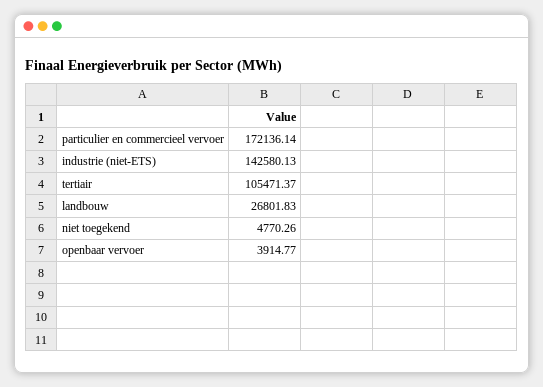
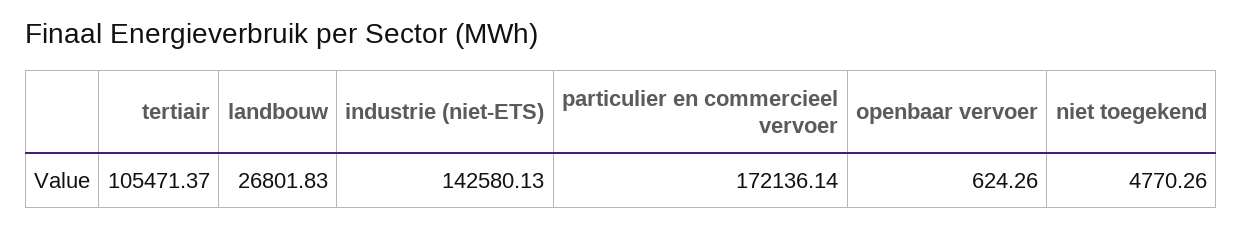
  {
    "particulier en commercieel vervoer": 172136.14,
    "industrie (niet-ETS)": 142580.13,
    "tertiair": 105471.37,
    "landbouw": 26801.83,
    "niet toegekend": 4770.26,
-   "openbaar vervoer": 3914.77
+   "openbaar vervoer": 624.26
  }

